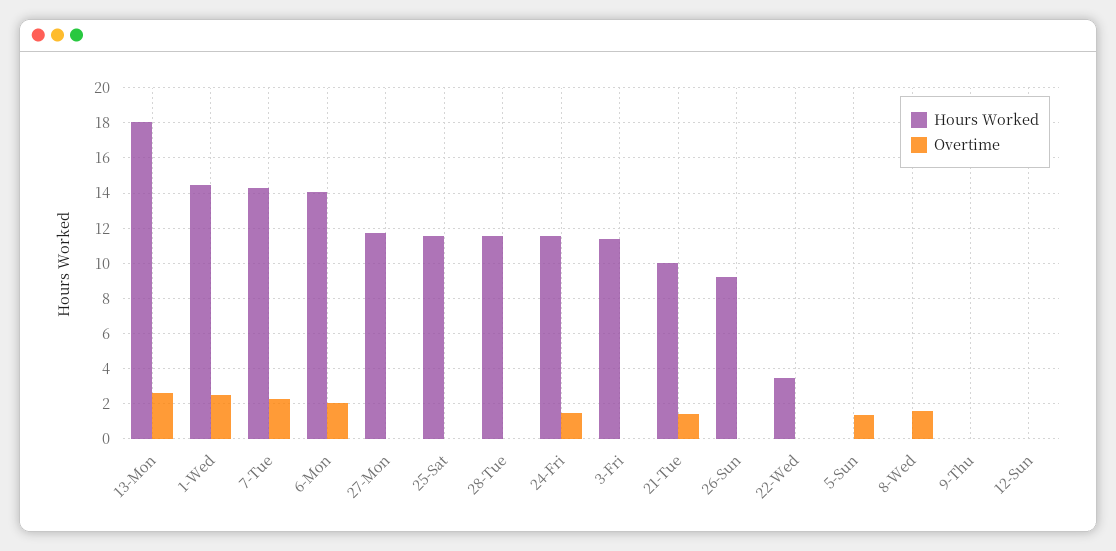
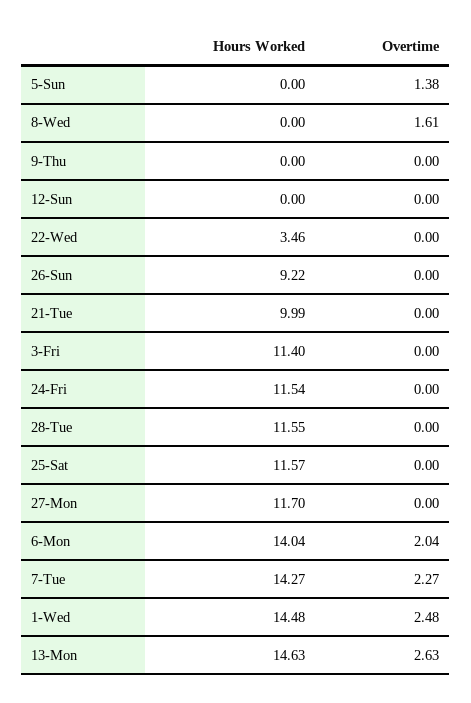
  {
    "Hours Worked": {
-     "13-Mon": 18,
+     "13-Mon": 14.63,
      "1-Wed": 14.48,
      "7-Tue": 14.27,
      "6-Mon": 14.04,
      "27-Mon": 11.7,
      "25-Sat": 11.57,
      "28-Tue": 11.55,
      "24-Fri": 11.54,
      "3-Fri": 11.4,
      "21-Tue": 9.99,
      "26-Sun": 9.22,
      "22-Wed": 3.46,
      "5-Sun": 0,
      "8-Wed": 0,
      "9-Thu": 0,
      "12-Sun": 0
    },
    "Overtime": {
      "13-Mon": 2.63,
      "1-Wed": 2.48,
      "7-Tue": 2.27,
      "6-Mon": 2.04,
      "27-Mon": 0,
      "25-Sat": 0,
      "28-Tue": 0,
-     "24-Fri": 1.5,
+     "24-Fri": 0,
      "3-Fri": 0,
-     "21-Tue": 1.5,
+     "21-Tue": 0,
      "26-Sun": 0,
      "22-Wed": 0,
      "5-Sun": 1.38,
      "8-Wed": 1.61,
      "9-Thu": 0,
      "12-Sun": 0
    }
  }

